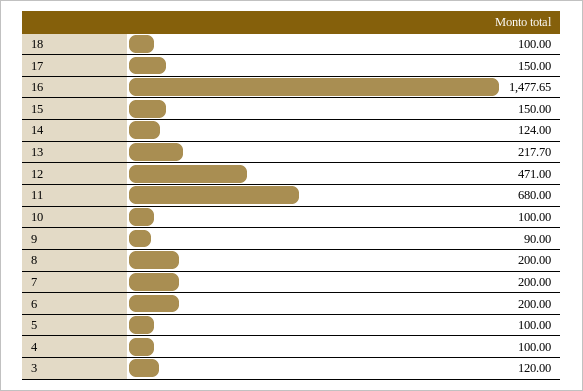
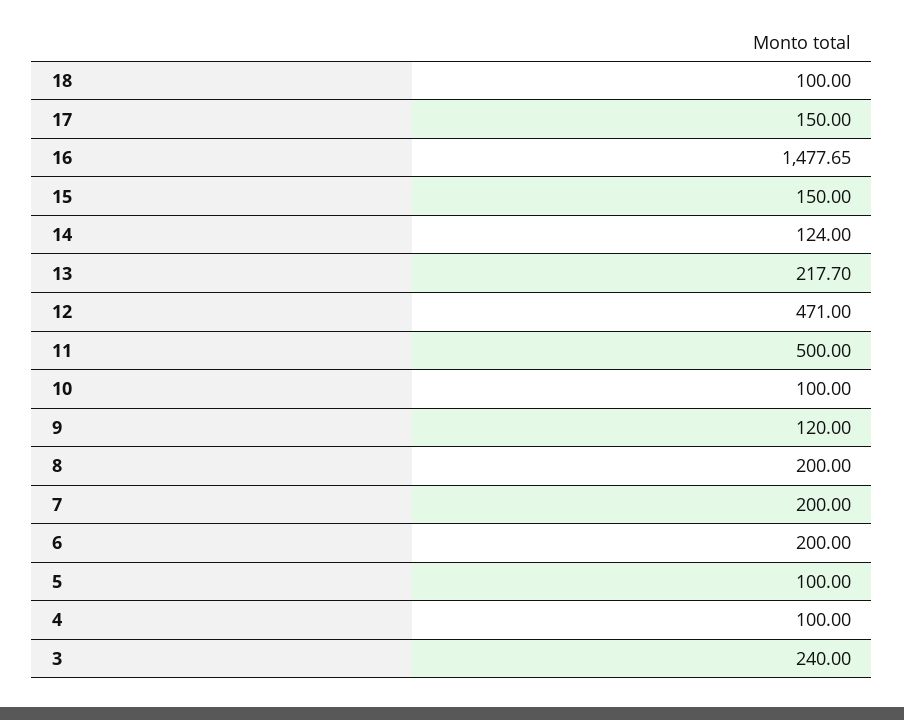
  {
    "18": 100,
    "17": 150,
    "16": 1477.65,
    "15": 150,
    "14": 124,
    "13": 217.7,
    "12": 471,
-   "11": 680,
+   "11": 500,
    "10": 100,
-   "9": 90,
+   "9": 120,
    "8": 200,
    "7": 200,
    "6": 200,
    "5": 100,
    "4": 100,
-   "3": 120
+   "3": 240
  }

